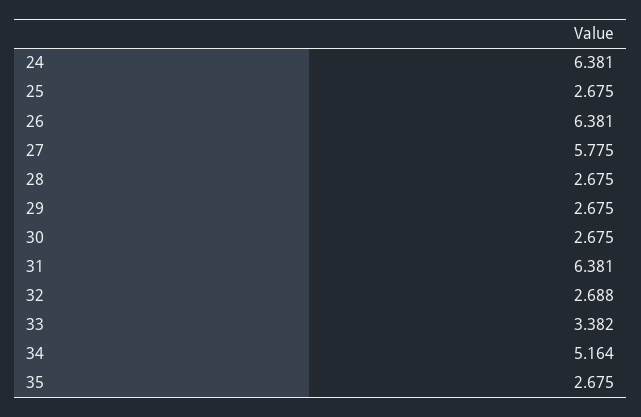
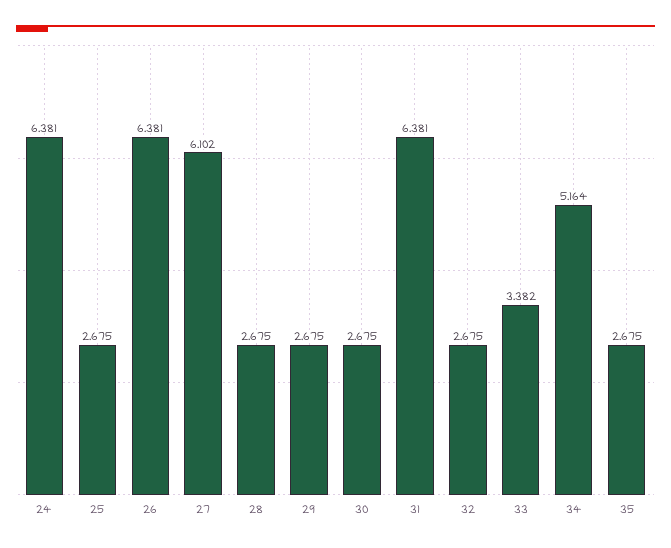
  {
    "24": 6.381,
    "25": 2.675,
    "26": 6.381,
-   "27": 5.775,
+   "27": 6.102,
    "28": 2.675,
    "29": 2.675,
    "30": 2.675,
    "31": 6.381,
-   "32": 2.688,
+   "32": 2.675,
    "33": 3.382,
    "34": 5.164,
    "35": 2.675
  }

